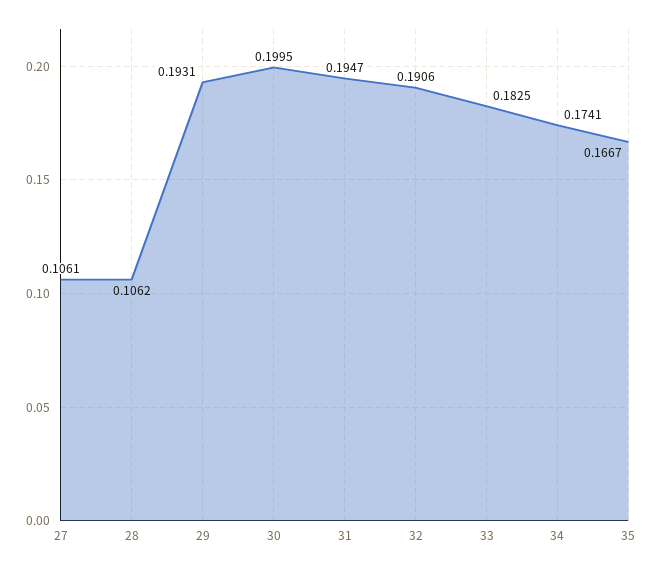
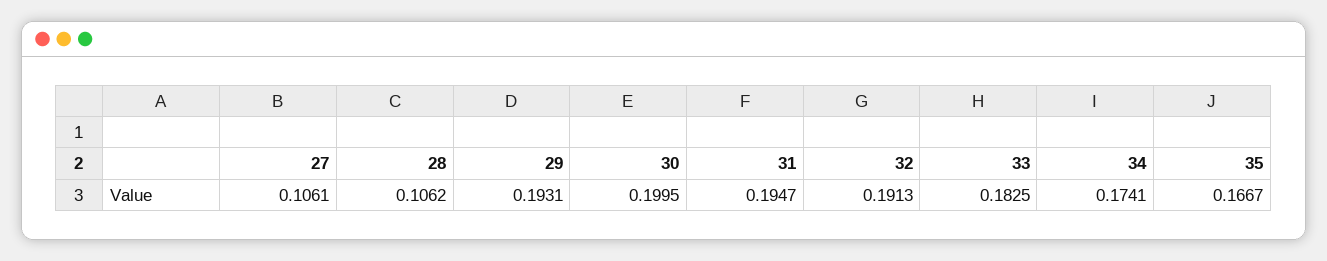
  {
    "27": 0.1061,
    "28": 0.1062,
    "29": 0.1931,
    "30": 0.1995,
    "31": 0.1947,
-   "32": 0.1906,
+   "32": 0.1913,
    "33": 0.1825,
    "34": 0.1741,
    "35": 0.1667
  }

